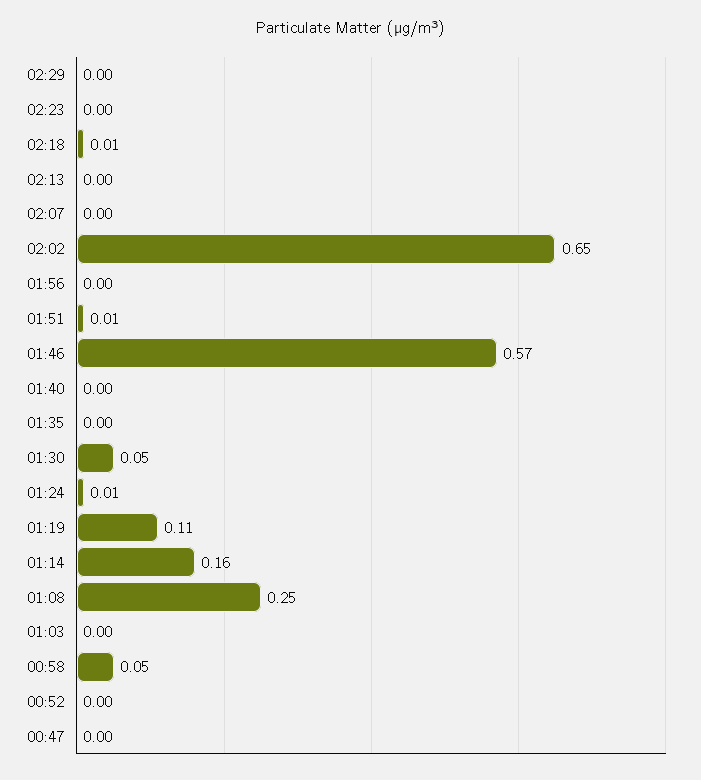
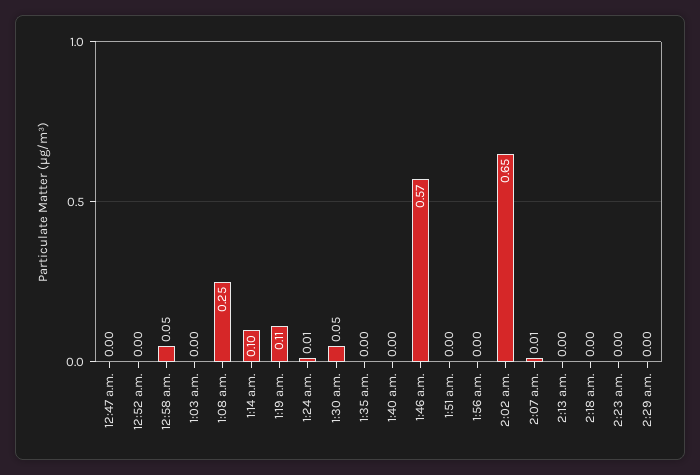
  {
    "02:29": 0,
    "02:23": 0,
-   "02:18": 0.01,
+   "02:18": 0,
    "02:13": 0,
-   "02:07": 0,
+   "02:07": 0.01,
    "02:02": 0.65,
    "01:56": 0,
-   "01:51": 0.01,
+   "01:51": 0,
    "01:46": 0.57,
    "01:40": 0,
    "01:35": 0,
    "01:30": 0.05,
    "01:24": 0.01,
    "01:19": 0.11,
-   "01:14": 0.16,
+   "01:14": 0.1,
    "01:08": 0.25,
    "01:03": 0,
    "00:58": 0.05,
    "00:52": 0,
    "00:47": 0
  }

